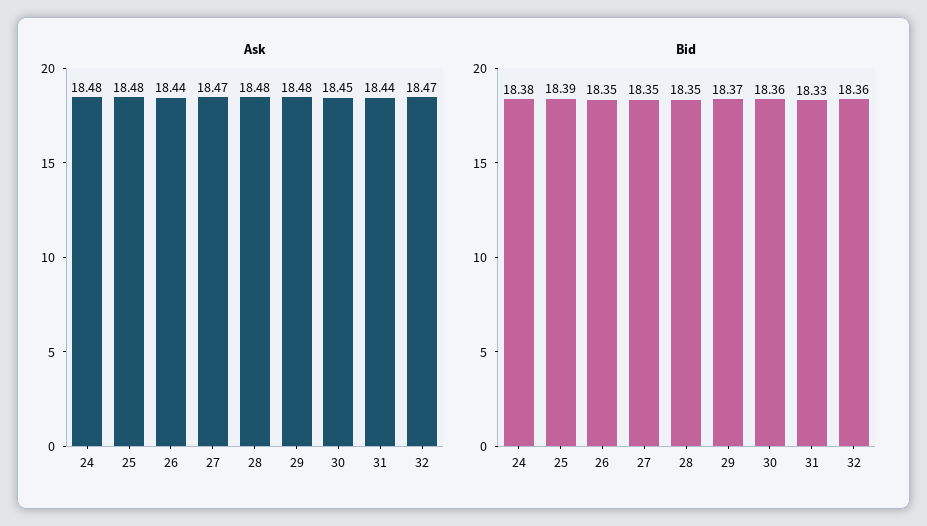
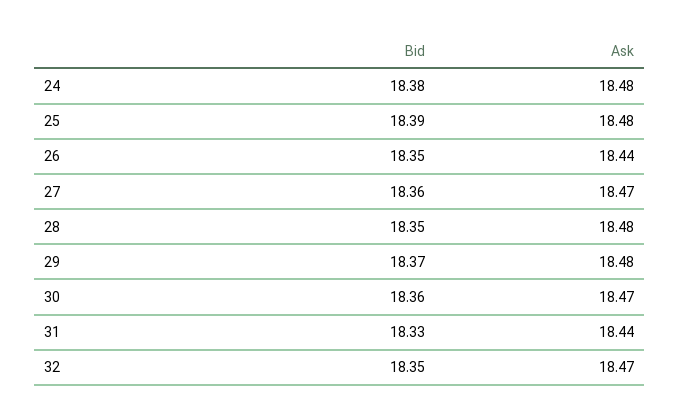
  {
    "Ask": {
      "24": 18.48,
      "25": 18.48,
      "26": 18.44,
      "27": 18.47,
      "28": 18.48,
      "29": 18.48,
-     "30": 18.45,
+     "30": 18.47,
      "31": 18.44,
      "32": 18.47
    },
    "Bid": {
      "24": 18.38,
      "25": 18.39,
      "26": 18.35,
-     "27": 18.35,
+     "27": 18.36,
      "28": 18.35,
      "29": 18.37,
      "30": 18.36,
      "31": 18.33,
-     "32": 18.36
+     "32": 18.35
    }
  }

